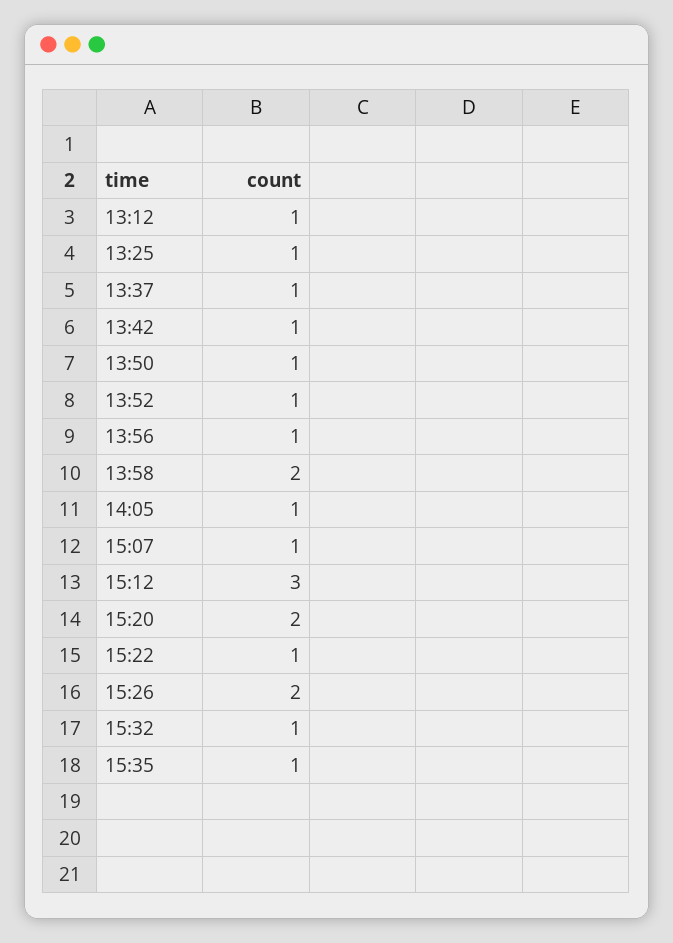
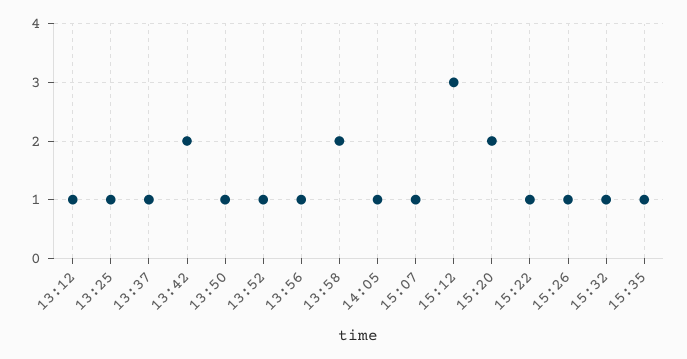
  {
    "13:12": 1,
    "13:25": 1,
    "13:37": 1,
-   "13:42": 1,
+   "13:42": 2,
    "13:50": 1,
    "13:52": 1,
    "13:56": 1,
    "13:58": 2,
    "14:05": 1,
    "15:07": 1,
    "15:12": 3,
    "15:20": 2,
    "15:22": 1,
-   "15:26": 2,
+   "15:26": 1,
    "15:32": 1,
    "15:35": 1
  }

